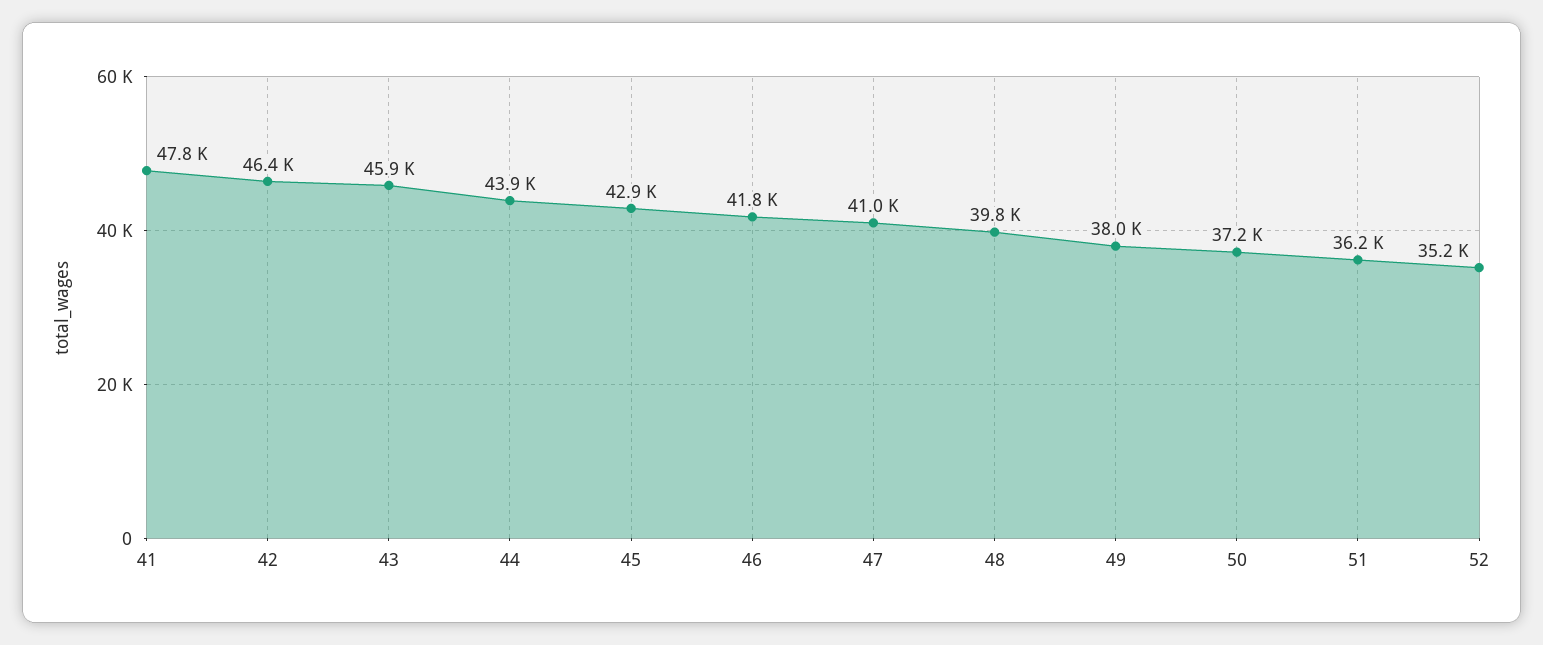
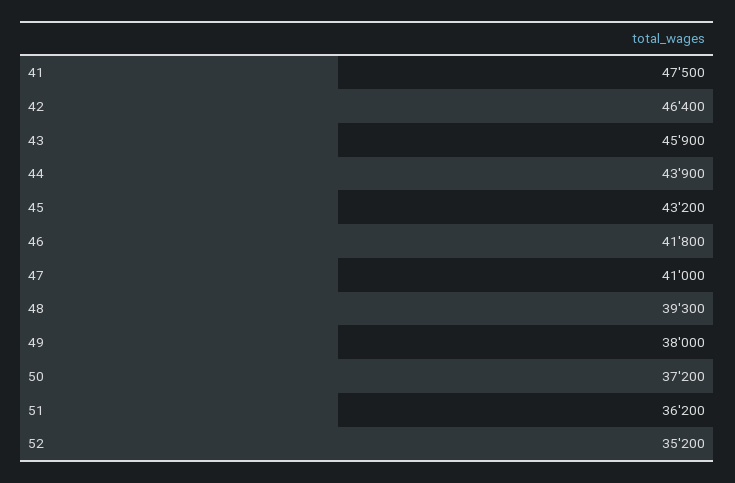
  {
-   "41": 47800,
+   "41": 47500,
    "42": 46400,
    "43": 45900,
    "44": 43900,
-   "45": 42900,
+   "45": 43200,
    "46": 41800,
    "47": 41000,
-   "48": 39800,
+   "48": 39300,
    "49": 38000,
    "50": 37200,
    "51": 36200,
    "52": 35200
  }

